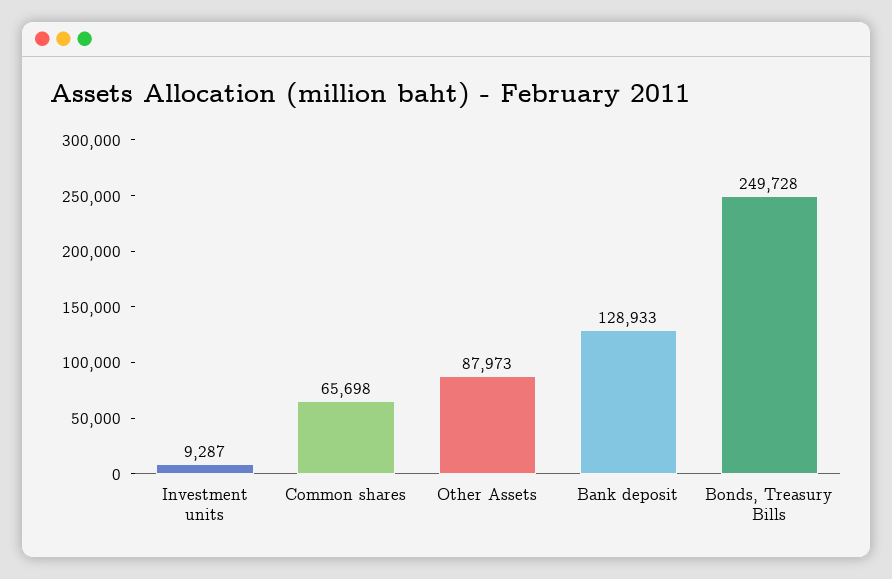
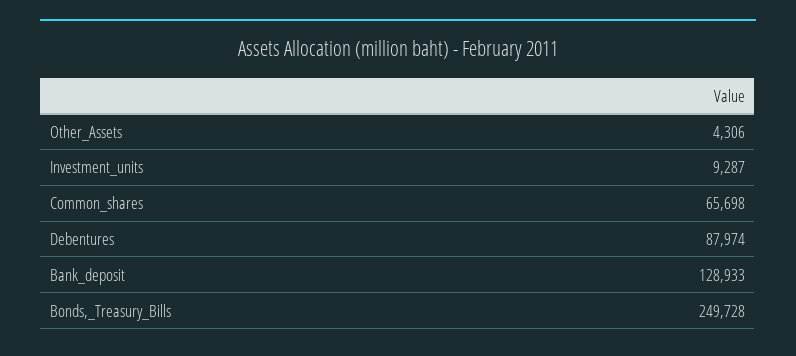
  {
    "Investment units": 9287,
    "Common shares": 65698,
-   "Other Assets": 87973,
+   "Other Assets": 4306,
    "Bank deposit": 128933,
-   "Bonds, Treasury Bills": 249728
+   "Bonds, Treasury Bills": 249728,
+   "Debentures": 87974
  }

